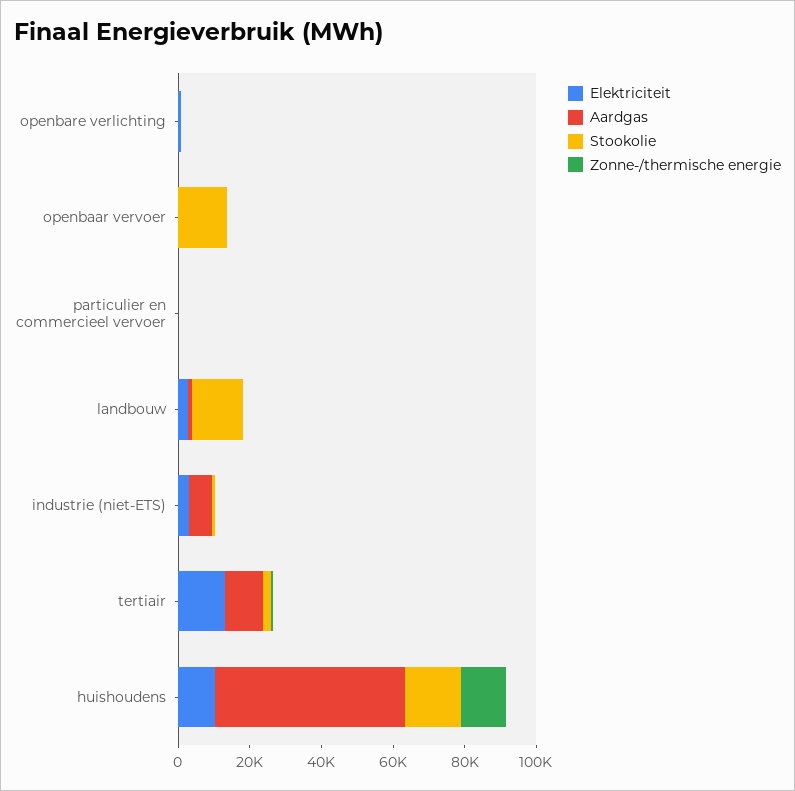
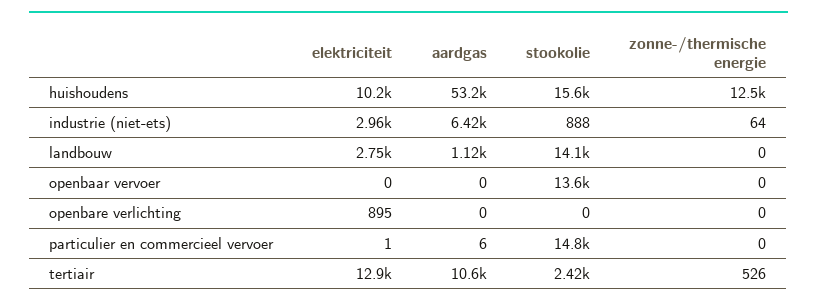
  {
    "Elektriciteit": {
      "openbare verlichting": 895,
      "openbaar vervoer": 0,
      "particulier en commercieel vervoer": 1,
      "landbouw": 2750,
      "industrie (niet-ETS)": 2960,
      "tertiair": 12900,
      "huishoudens": 10200
    },
    "Aardgas": {
      "openbare verlichting": 0,
      "openbaar vervoer": 0,
      "particulier en commercieel vervoer": 6,
      "landbouw": 1120,
      "industrie (niet-ETS)": 6420,
      "tertiair": 10600,
      "huishoudens": 53200
    },
    "Stookolie": {
      "openbare verlichting": 0,
      "openbaar vervoer": 13600,
-     "particulier en commercieel vervoer": 0,
+     "particulier en commercieel vervoer": 14800,
      "landbouw": 14100,
      "industrie (niet-ETS)": 888,
      "tertiair": 2420,
      "huishoudens": 15600
    },
    "Zonne-/thermische energie": {
      "openbare verlichting": 0,
      "openbaar vervoer": 0,
      "particulier en commercieel vervoer": 0,
      "landbouw": 0,
      "industrie (niet-ETS)": 64,
      "tertiair": 526,
      "huishoudens": 12500
    }
  }

